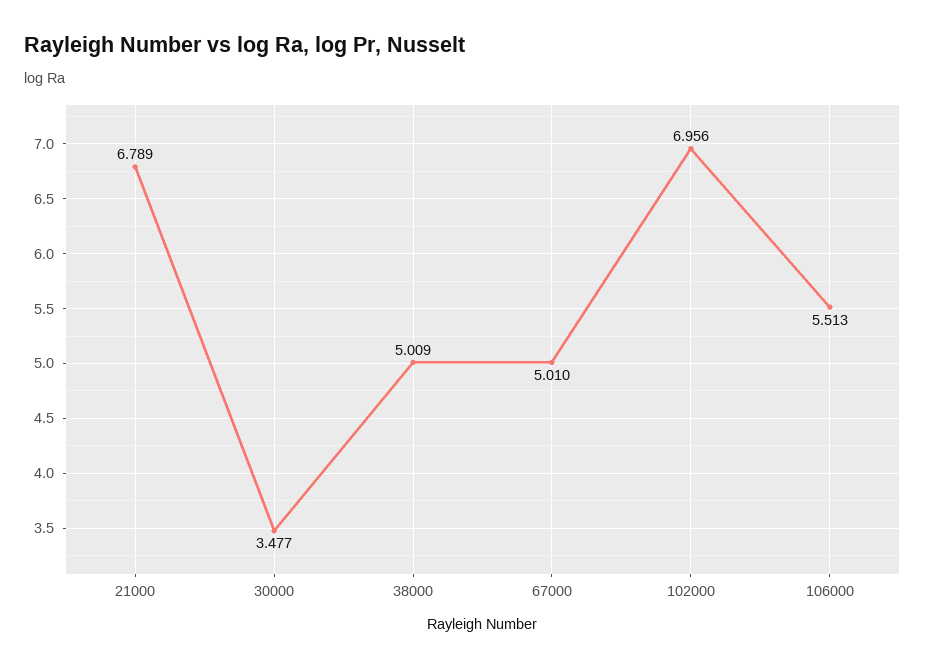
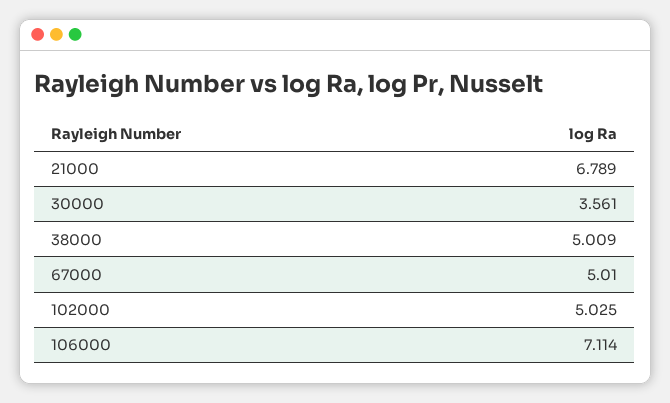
  {
    "21000": 6.789,
-   "30000": 3.477,
+   "30000": 3.561,
    "38000": 5.009,
    "67000": 5.01,
-   "102000": 6.956,
+   "102000": 5.025,
-   "106000": 5.513
+   "106000": 7.114
  }

